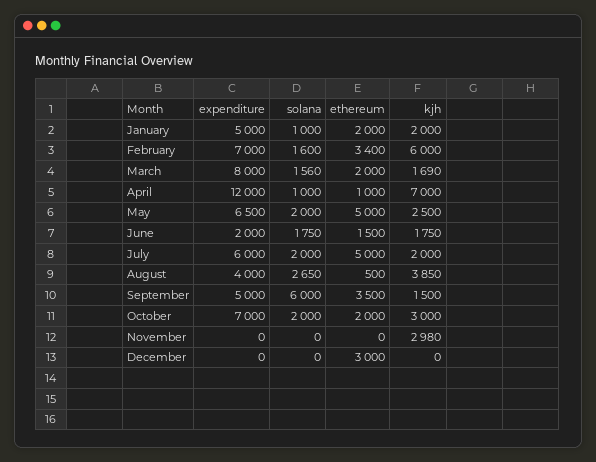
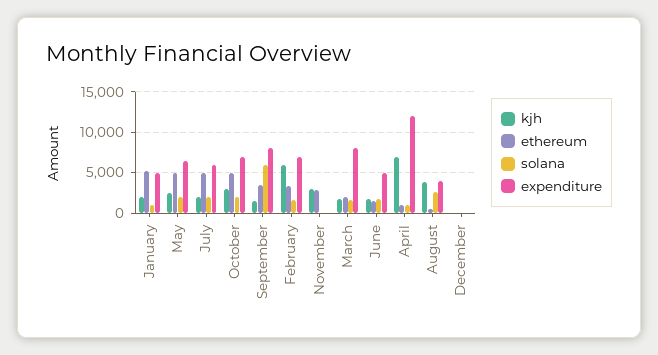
  {
    "expenditure": {
      "January": 5000,
      "February": 7000,
      "March": 8000,
      "April": 12000,
      "May": 6500,
-     "June": 2000,
+     "June": 5000,
      "July": 6000,
      "August": 4000,
-     "September": 5000,
+     "September": 8000,
      "October": 7000,
      "November": 0,
      "December": 0
    },
    "solana": {
      "January": 1000,
      "February": 1600,
      "March": 1560,
      "April": 1000,
      "May": 2000,
      "June": 1750,
      "July": 2000,
      "August": 2650,
      "September": 6000,
      "October": 2000,
      "November": 0,
      "December": 0
    },
    "ethereum": {
-     "January": 2000,
+     "January": 5000,
      "February": 3400,
      "March": 2000,
      "April": 1000,
      "May": 5000,
      "June": 1500,
      "July": 5000,
      "August": 500,
      "September": 3500,
-     "October": 2000,
+     "October": 5000,
-     "November": 0,
+     "November": 3000,
-     "December": 3000
+     "December": 0
    },
    "kjh": {
      "January": 2000,
      "February": 6000,
      "March": 1690,
      "April": 7000,
      "May": 2500,
      "June": 1750,
      "July": 2000,
      "August": 3850,
      "September": 1500,
      "October": 3000,
      "November": 2980,
      "December": 0
    }
  }

